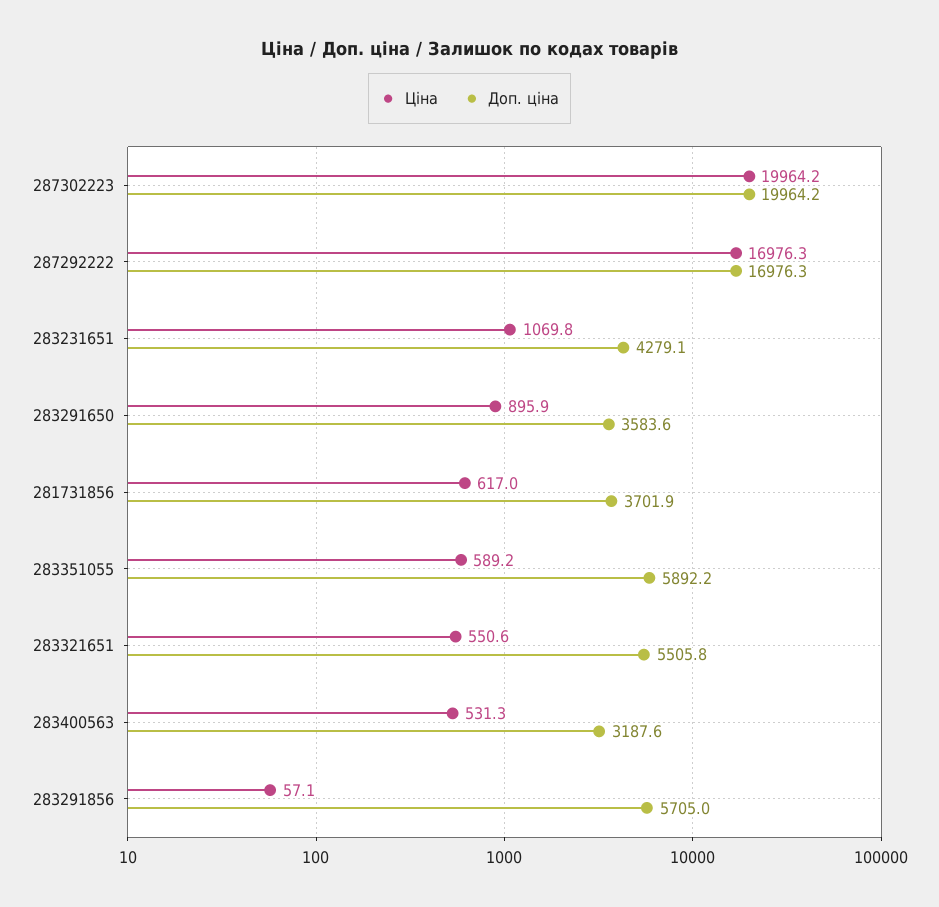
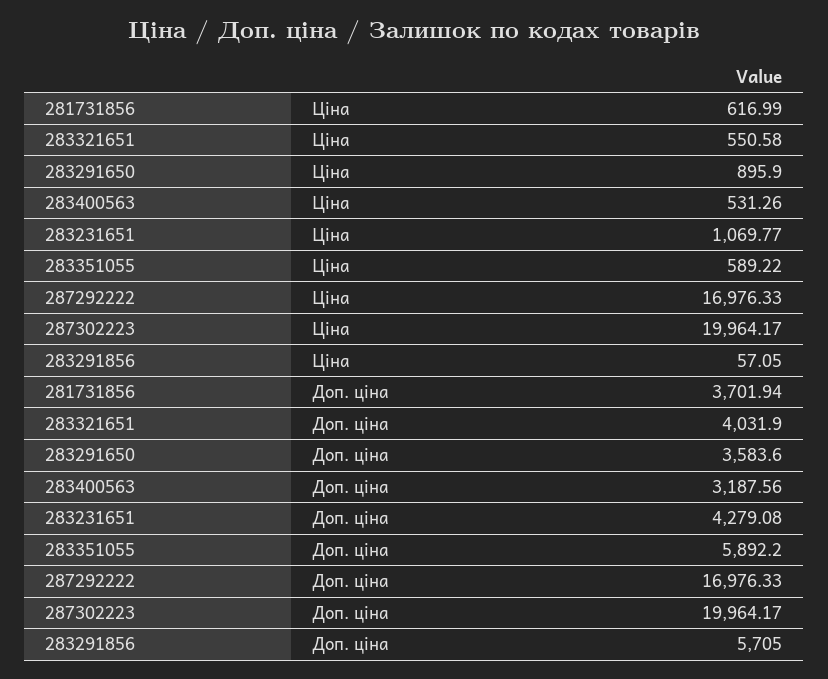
  {
    "Ціна": {
      "287302223": 19964.17,
      "287292222": 16976.33,
      "283231651": 1069.77,
      "283291650": 895.9,
      "281731856": 616.99,
      "283351055": 589.22,
      "283321651": 550.58,
      "283400563": 531.26,
      "283291856": 57.05
    },
    "Доп. ціна": {
      "287302223": 19964.17,
      "287292222": 16976.33,
      "283231651": 4279.08,
      "283291650": 3583.6,
      "281731856": 3701.94,
      "283351055": 5892.2,
-     "283321651": 5505.8,
+     "283321651": 4031.9,
      "283400563": 3187.56,
      "283291856": 5705
    }
  }

